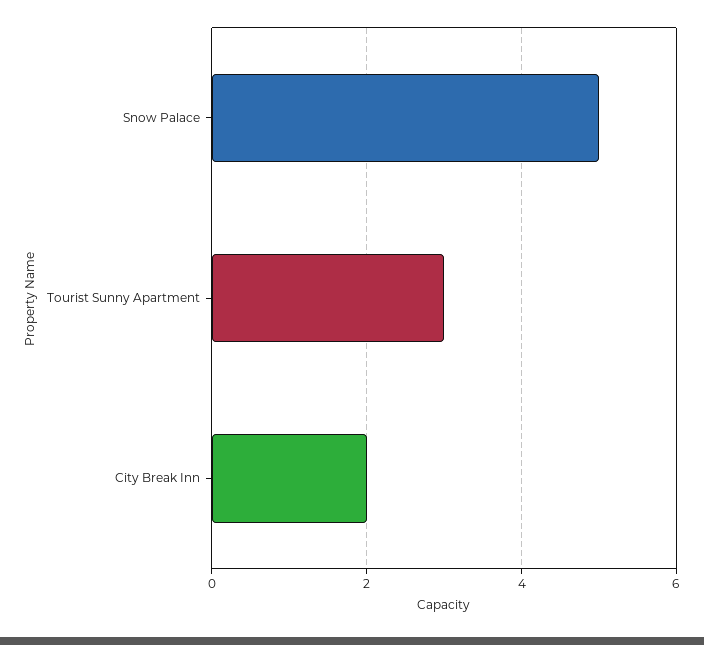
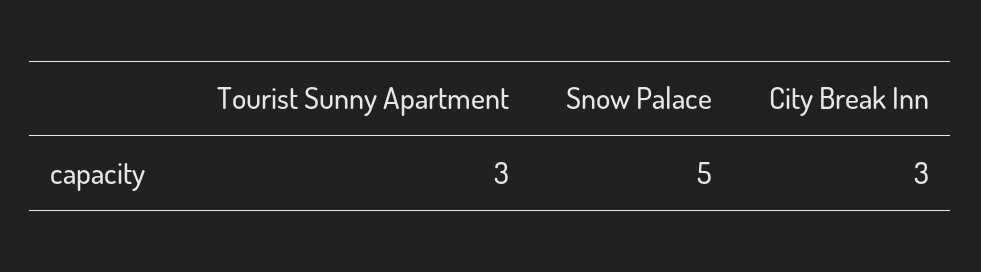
  {
    "Snow Palace": 5,
    "Tourist Sunny Apartment": 3,
-   "City Break Inn": 2
+   "City Break Inn": 3
  }

